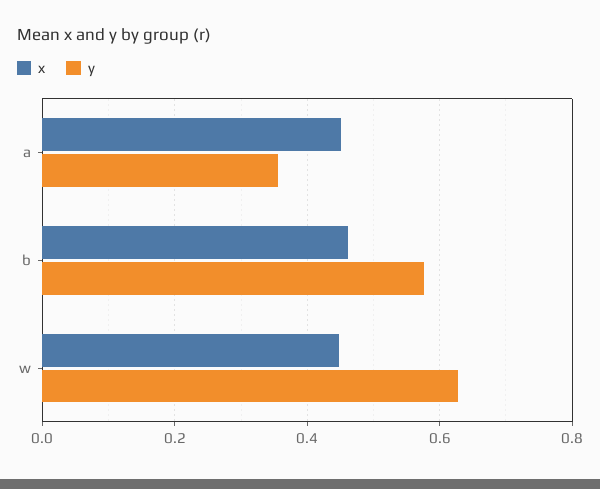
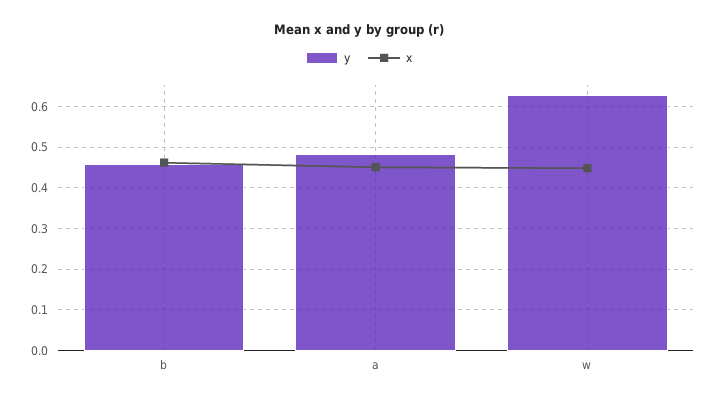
  {
    "x": {
      "a": 0.46,
      "b": 0.46,
      "w": 0.44
    },
    "y": {
-     "a": 0.36,
+     "a": 0.48,
-     "b": 0.58,
+     "b": 0.46,
      "w": 0.62
    }
  }

